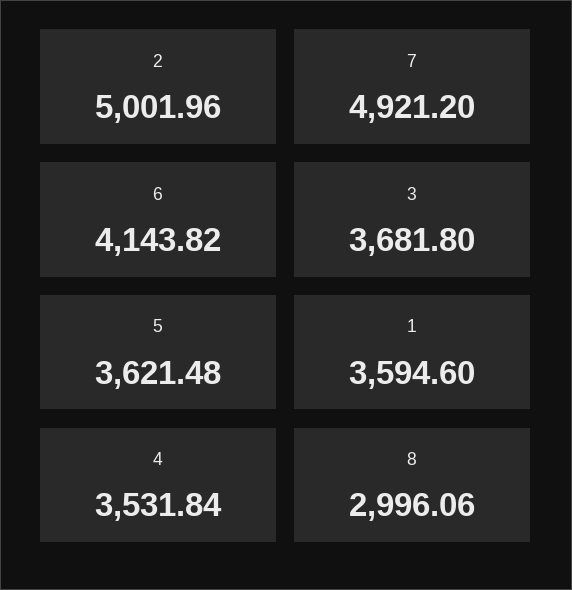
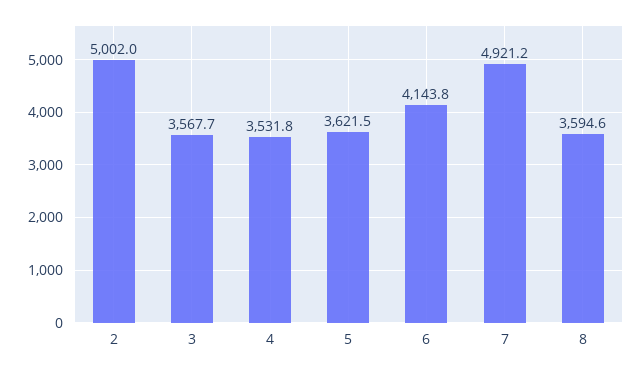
  {
    "2": 5001.96,
    "7": 4921.2,
    "6": 4143.82,
-   "3": 3681.8,
+   "3": 3567.7,
    "5": 3621.48,
-   "1": 3594.6,
    "4": 3531.84,
-   "8": 2996.06
+   "8": 3594.6
  }

